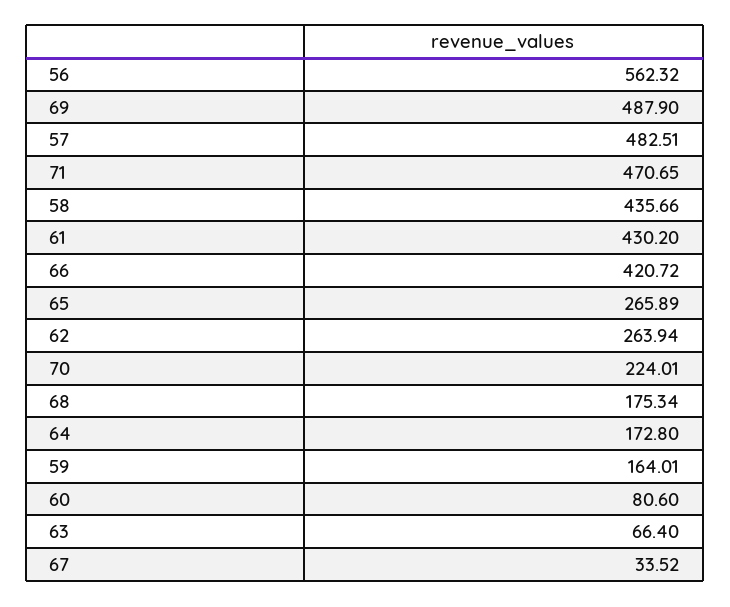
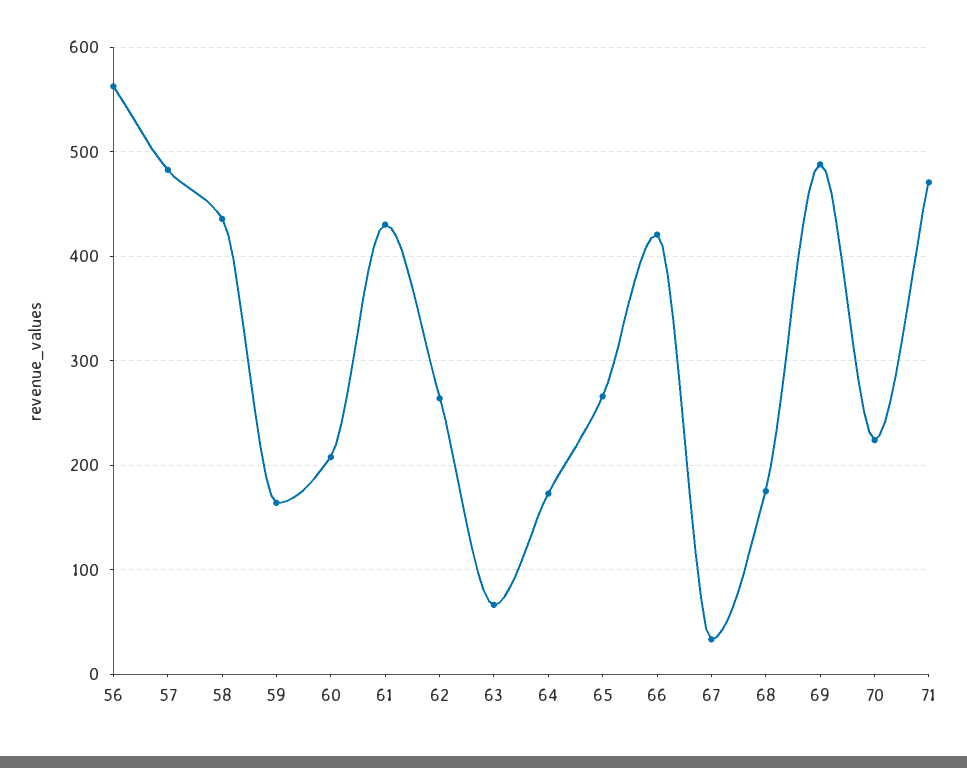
  {
    "56": 562.32,
    "69": 487.9,
    "57": 482.51,
    "71": 470.65,
    "58": 435.66,
    "61": 430.2,
    "66": 420.72,
    "65": 265.89,
    "62": 263.94,
    "70": 224.01,
    "68": 175.34,
    "64": 172.8,
    "59": 164.01,
-   "60": 80.6,
+   "60": 210,
    "63": 66.4,
    "67": 33.52
  }

